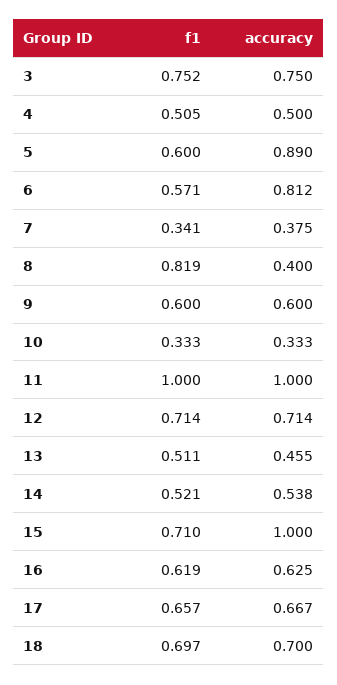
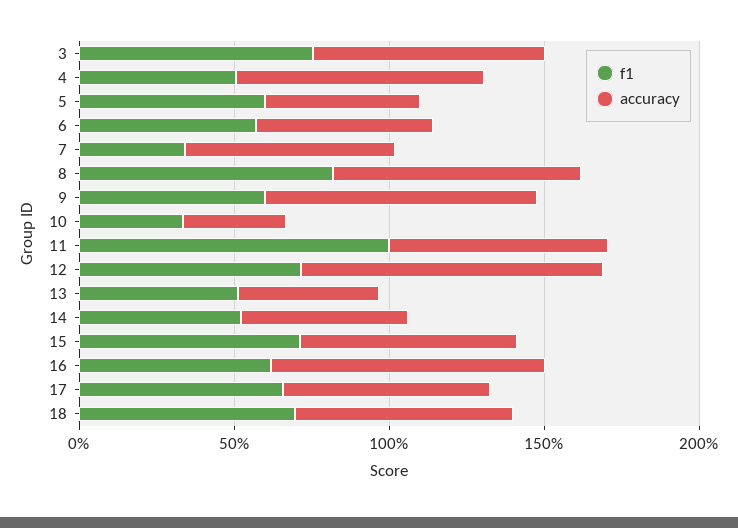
  {
    "f1": {
      "3": 0.752,
      "4": 0.505,
      "5": 0.6,
      "6": 0.571,
      "7": 0.341,
      "8": 0.819,
      "9": 0.6,
      "10": 0.333,
      "11": 1,
      "12": 0.714,
      "13": 0.511,
      "14": 0.521,
      "15": 0.71,
      "16": 0.619,
      "17": 0.657,
      "18": 0.697
    },
    "accuracy": {
      "3": 0.75,
-     "4": 0.5,
+     "4": 0.8,
-     "5": 0.89,
+     "5": 0.5,
-     "6": 0.812,
+     "6": 0.6,
-     "7": 0.375,
+     "7": 0.7,
-     "8": 0.4,
+     "8": 0.8,
-     "9": 0.6,
+     "9": 0.9,
      "10": 0.333,
-     "11": 1,
+     "11": 0.7,
-     "12": 0.714,
+     "12": 1,
      "13": 0.455,
      "14": 0.538,
-     "15": 1,
+     "15": 0.7,
-     "16": 0.625,
+     "16": 0.9,
      "17": 0.667,
      "18": 0.7
    }
  }

